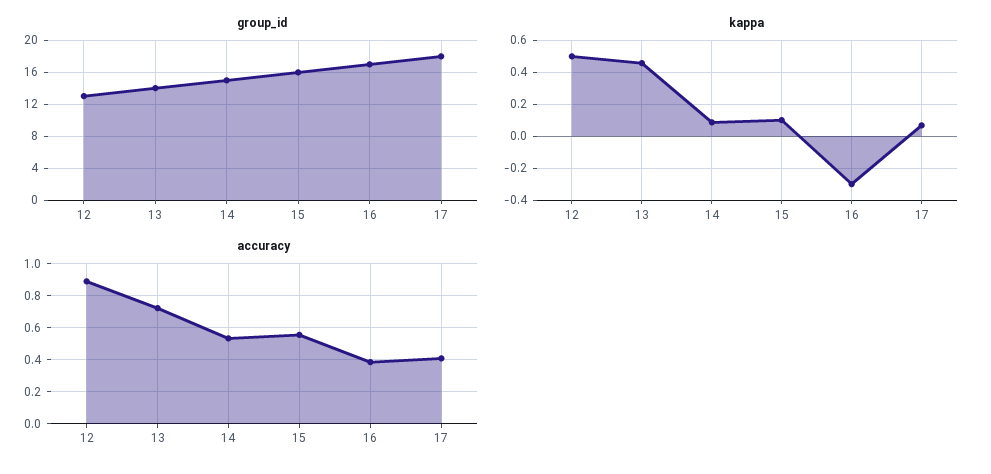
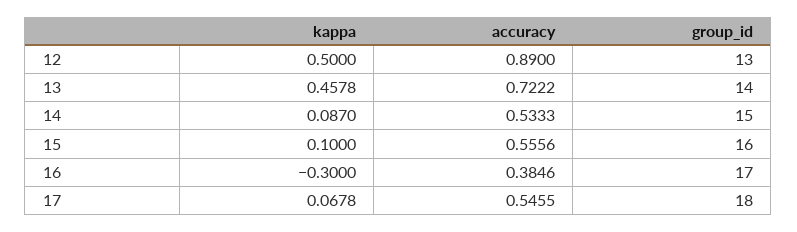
  {
    "group_id": {
      "12": 13,
      "13": 14,
      "14": 15,
      "15": 16,
      "16": 17,
      "17": 18
    },
    "kappa": {
      "12": 0.5,
      "13": 0.4578,
      "14": 0.087,
      "15": 0.1,
      "16": -0.3,
      "17": 0.0678
    },
    "accuracy": {
      "12": 0.89,
      "13": 0.7222,
      "14": 0.5333,
      "15": 0.5556,
      "16": 0.3846,
-     "17": 0.4
+     "17": 0.5455
    }
  }

